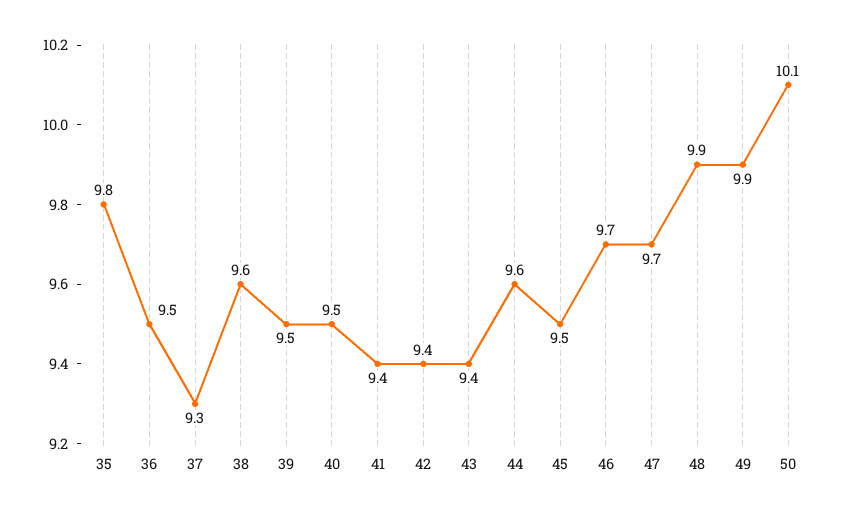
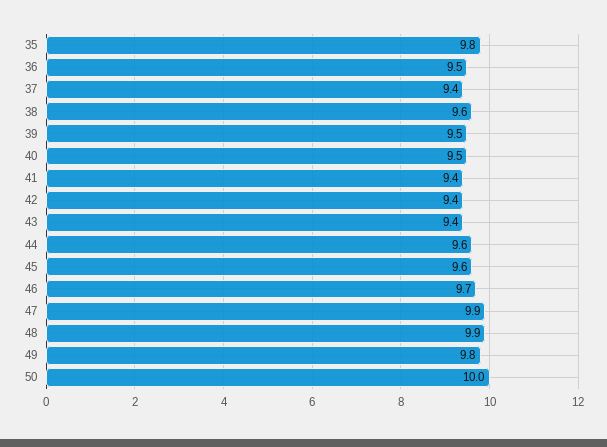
  {
    "35": 9.8,
    "36": 9.5,
-   "37": 9.3,
+   "37": 9.4,
    "38": 9.6,
    "39": 9.5,
    "40": 9.5,
    "41": 9.4,
    "42": 9.4,
    "43": 9.4,
    "44": 9.6,
-   "45": 9.5,
+   "45": 9.6,
    "46": 9.7,
-   "47": 9.7,
+   "47": 9.9,
    "48": 9.9,
-   "49": 9.9,
+   "49": 9.8,
-   "50": 10.1
+   "50": 10
  }

